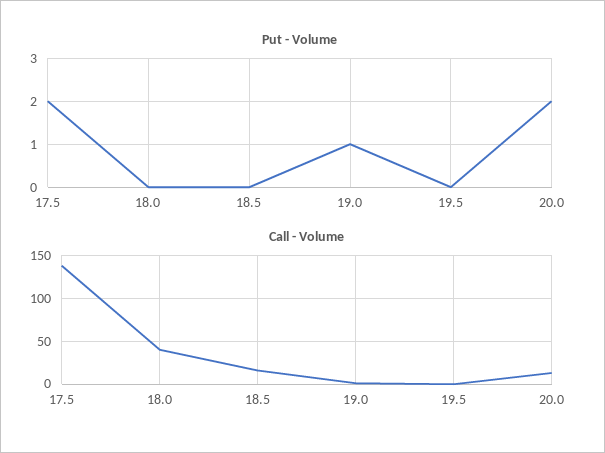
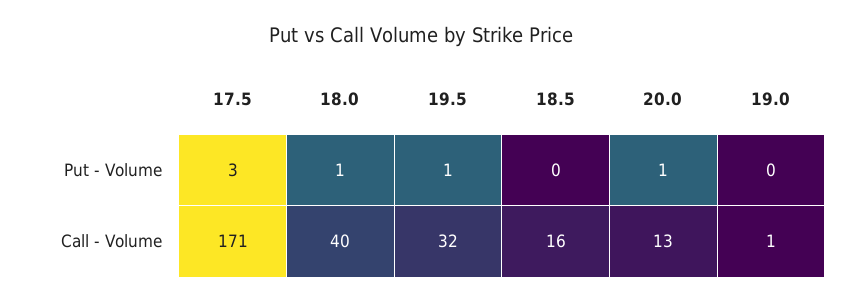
  {
    "Put - Volume": {
-     "17.5": 2,
+     "17.5": 3,
-     "18.0": 0,
+     "18.0": 1,
      "18.5": 0,
-     "19.0": 1,
+     "19.0": 0,
-     "19.5": 0,
+     "19.5": 1,
-     "20.0": 2
+     "20.0": 1
    },
    "Call - Volume": {
-     "17.5": 140,
+     "17.5": 171,
      "18.0": 40,
      "18.5": 16,
      "19.0": 1,
-     "19.5": 0,
+     "19.5": 32,
      "20.0": 13
    }
  }

